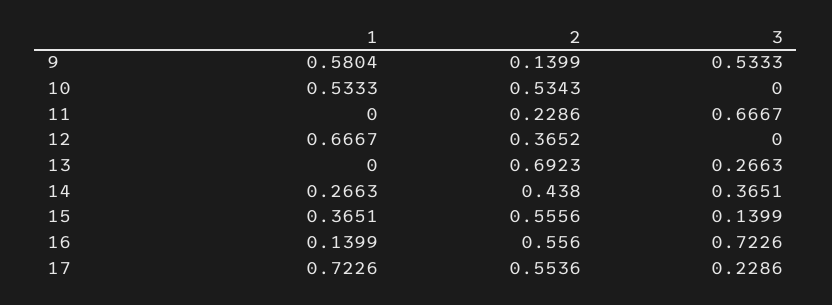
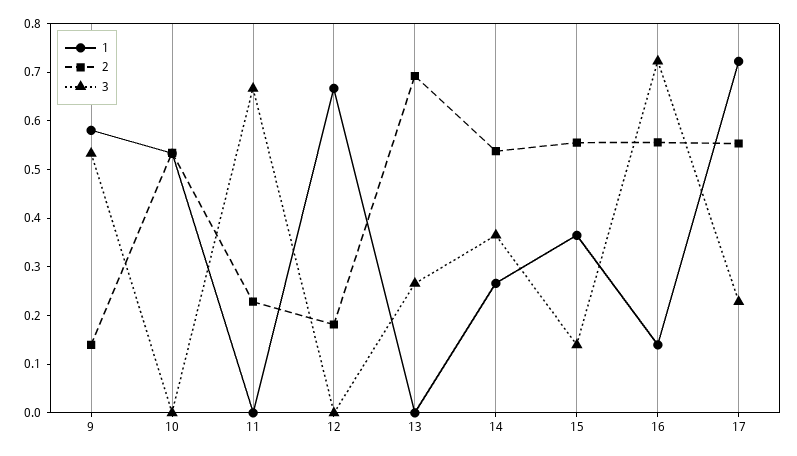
  {
    "1": {
      "9": 0.5804,
      "10": 0.5333,
      "11": 0,
      "12": 0.6667,
      "13": 0,
      "14": 0.2663,
      "15": 0.3651,
      "16": 0.1399,
      "17": 0.7226
    },
    "2": {
      "9": 0.1399,
      "10": 0.5343,
      "11": 0.2286,
-     "12": 0.3652,
+     "12": 0.18,
      "13": 0.6923,
-     "14": 0.438,
+     "14": 0.54,
      "15": 0.5556,
      "16": 0.556,
      "17": 0.5536
    },
    "3": {
      "9": 0.5333,
      "10": 0,
      "11": 0.6667,
      "12": 0,
      "13": 0.2663,
      "14": 0.3651,
      "15": 0.1399,
      "16": 0.7226,
      "17": 0.2286
    }
  }

